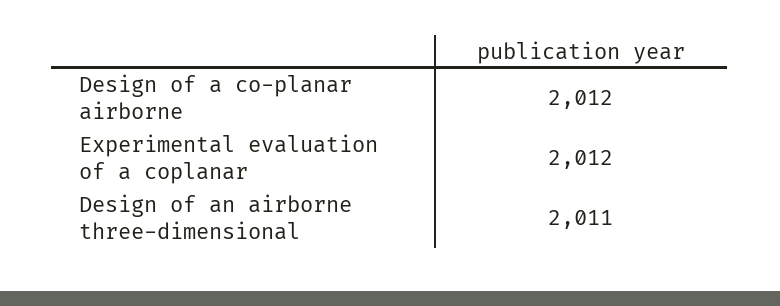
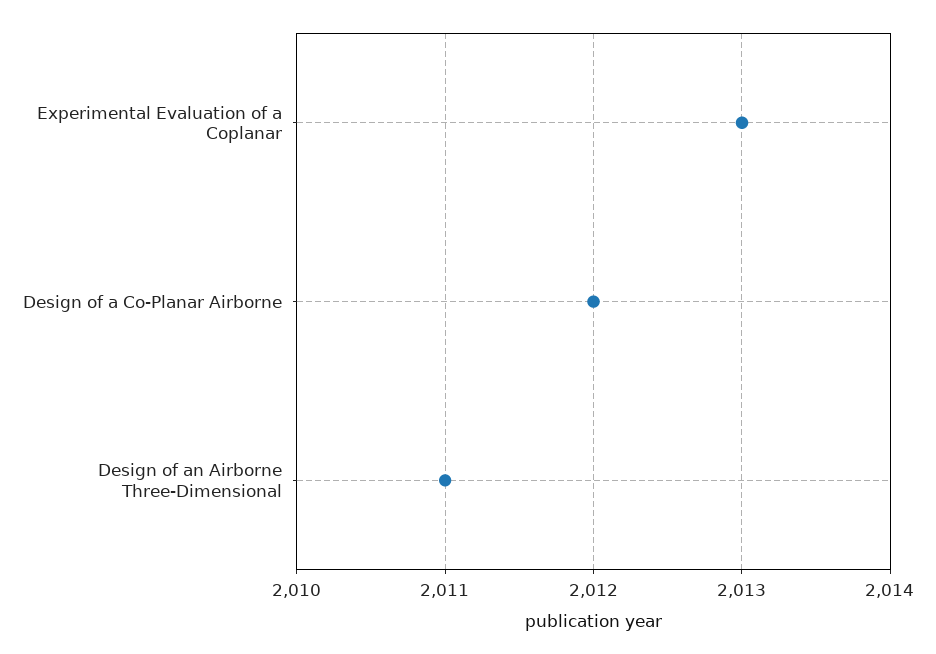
  {
    "Design of a co-planar airborne": 2012,
-   "Experimental evaluation of a coplanar": 2012,
+   "Experimental evaluation of a coplanar": 2013,
    "Design of an airborne three-dimensional": 2011
  }

